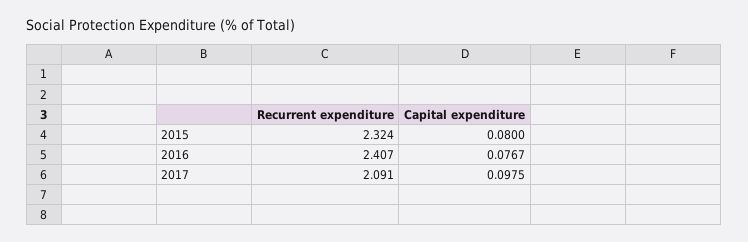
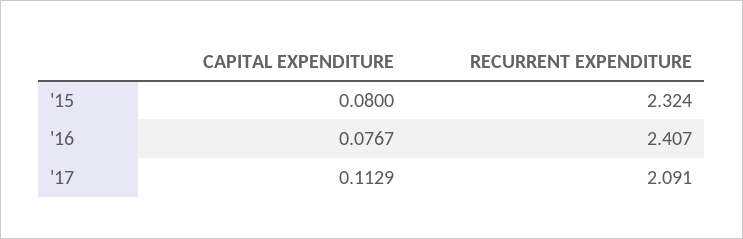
  {
    "Recurrent expenditure": {
      "2015": 2.324,
      "2016": 2.407,
      "2017": 2.091
    },
    "Capital expenditure": {
      "2015": 0.08,
      "2016": 0.0767,
-     "2017": 0.0975
+     "2017": 0.1129
    }
  }

